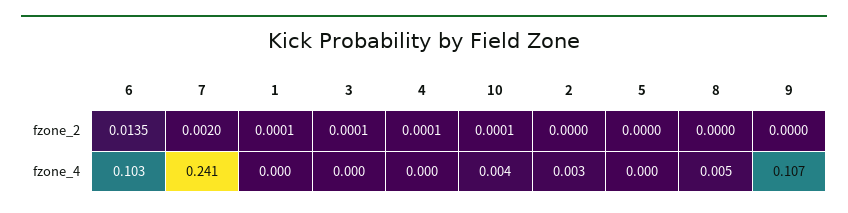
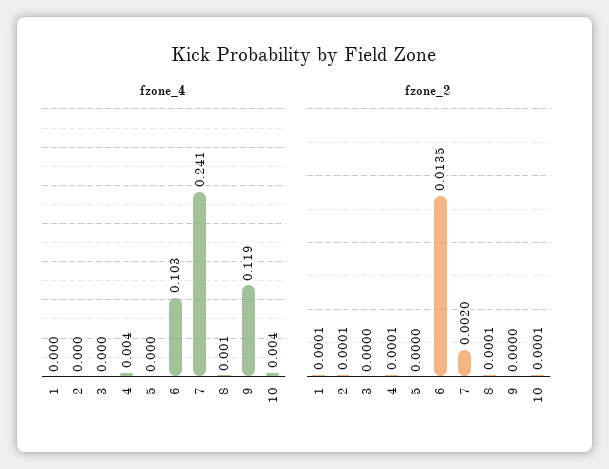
  {
    "fzone_2": {
      "6": 0.0135,
      "7": 0.002,
      "1": 0.0001,
-     "3": 0.0001,
+     "3": 0,
      "4": 0.0001,
      "10": 0.0001,
-     "2": 0,
+     "2": 0.0001,
      "5": 0,
-     "8": 0,
+     "8": 0.0001,
      "9": 0
    },
    "fzone_4": {
      "6": 0.103,
      "7": 0.241,
      "1": 0,
      "3": 0,
-     "4": 0,
+     "4": 0.004,
      "10": 0.004,
-     "2": 0.003,
+     "2": 0,
      "5": 0,
-     "8": 0.005,
+     "8": 0.001,
-     "9": 0.107
+     "9": 0.119
    }
  }

